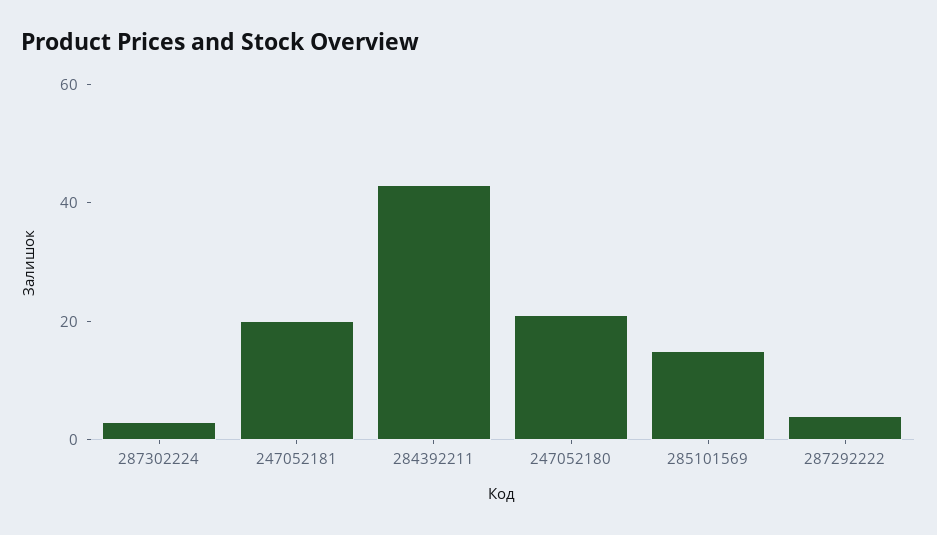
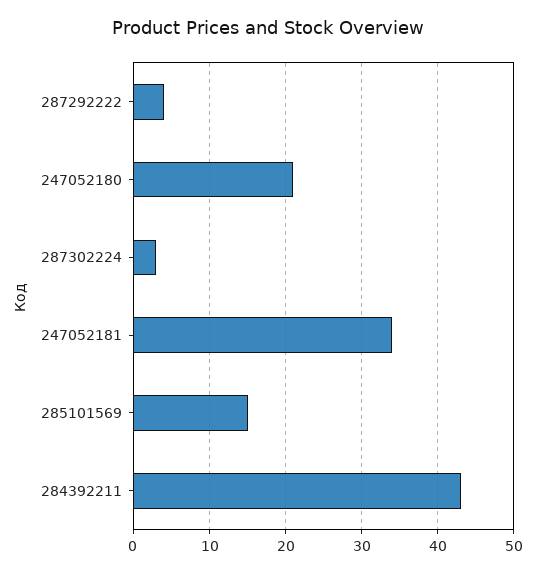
  {
    "287302224": 3,
-   "247052181": 20,
+   "247052181": 34,
    "284392211": 43,
    "247052180": 21,
    "285101569": 15,
    "287292222": 4
  }

